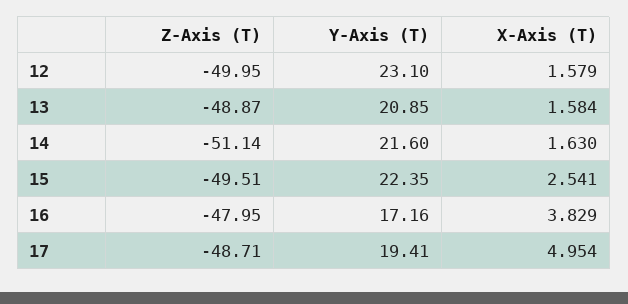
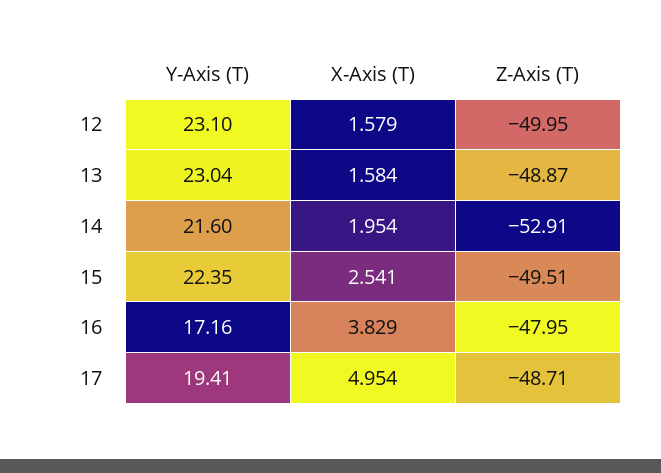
  {
    "Z-Axis (T)": {
      "12": -49.95,
      "13": -48.87,
-     "14": -51.14,
+     "14": -52.91,
      "15": -49.51,
      "16": -47.95,
      "17": -48.71
    },
    "Y-Axis (T)": {
      "12": 23.1,
-     "13": 20.85,
+     "13": 23.04,
      "14": 21.6,
      "15": 22.35,
      "16": 17.16,
      "17": 19.41
    },
    "X-Axis (T)": {
      "12": 1.579,
      "13": 1.584,
-     "14": 1.63,
+     "14": 1.954,
      "15": 2.541,
      "16": 3.829,
      "17": 4.954
    }
  }

